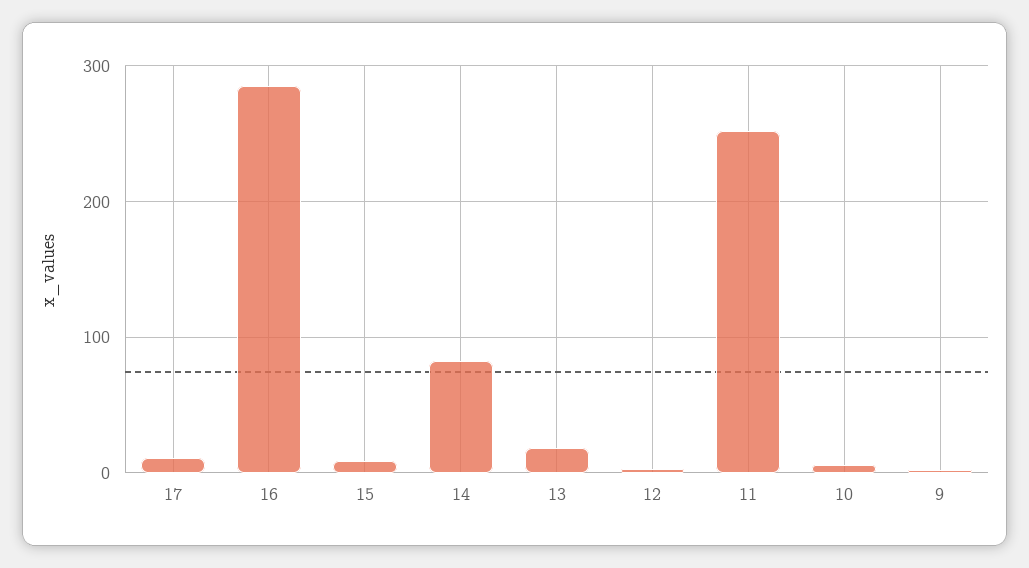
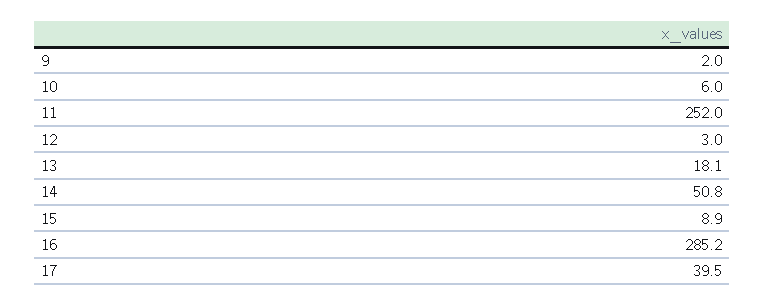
  {
-   "17": 10,
+   "17": 39.5,
    "16": 285.2,
    "15": 8.9,
-   "14": 80,
+   "14": 50.8,
    "13": 18.1,
    "12": 3,
    "11": 252,
    "10": 6,
    "9": 2
  }

